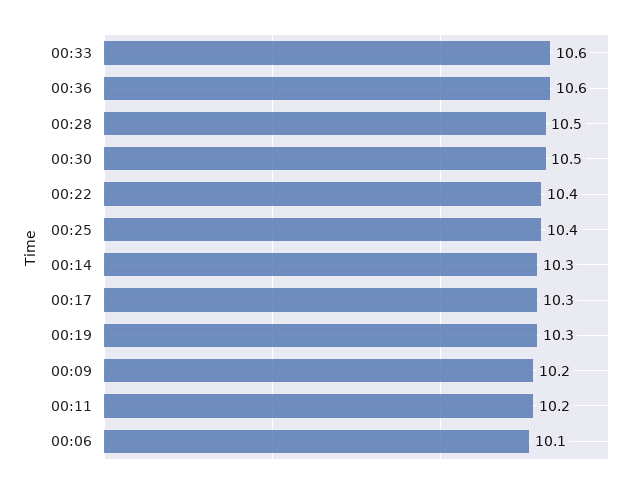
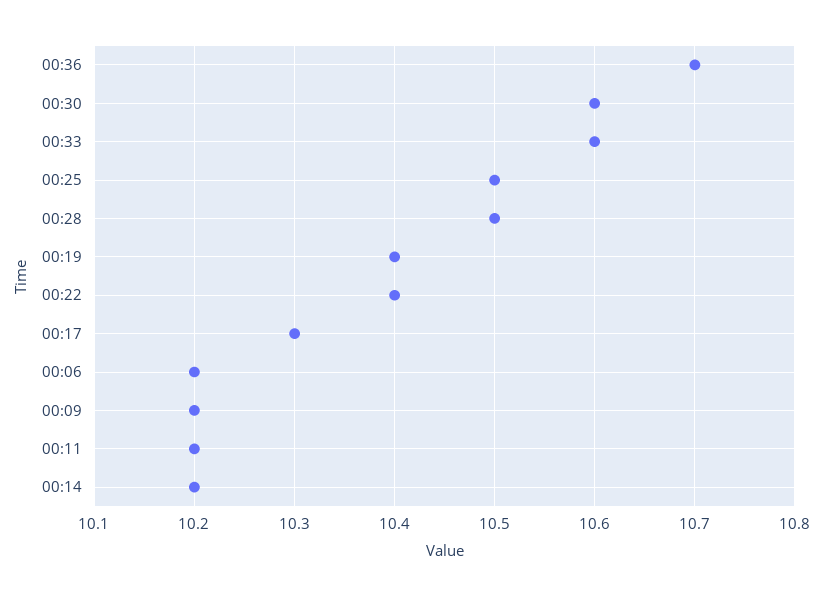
  {
    "00:33": 10.6,
-   "00:36": 10.6,
+   "00:36": 10.7,
    "00:28": 10.5,
-   "00:30": 10.5,
+   "00:30": 10.6,
    "00:22": 10.4,
-   "00:25": 10.4,
+   "00:25": 10.5,
-   "00:14": 10.3,
+   "00:14": 10.2,
    "00:17": 10.3,
-   "00:19": 10.3,
+   "00:19": 10.4,
    "00:09": 10.2,
    "00:11": 10.2,
-   "00:06": 10.1
+   "00:06": 10.2
  }

